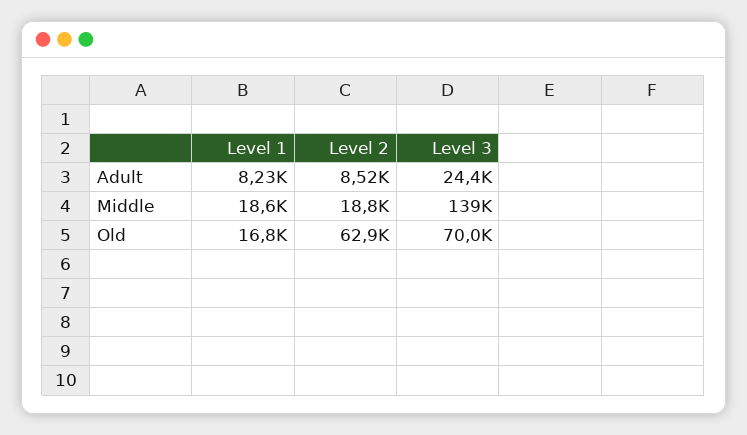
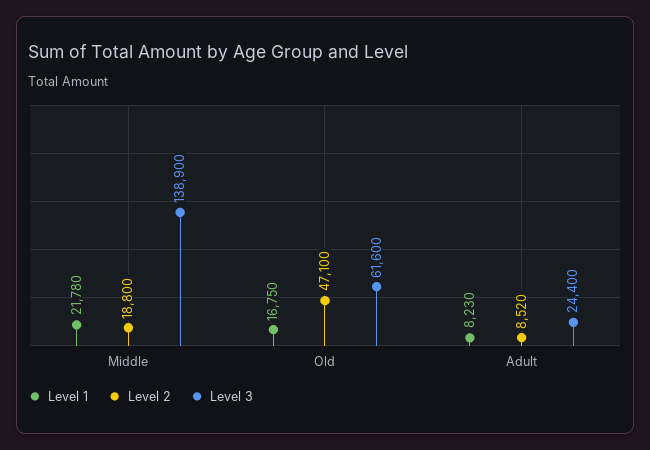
  {
    "Level 1": {
      "Adult": 8230,
-     "Middle": 18600,
+     "Middle": 21780,
      "Old": 16750
    },
    "Level 2": {
      "Adult": 8520,
      "Middle": 18800,
-     "Old": 62900
+     "Old": 47100
    },
    "Level 3": {
      "Adult": 24400,
      "Middle": 138900,
-     "Old": 70000
+     "Old": 61600
    }
  }

